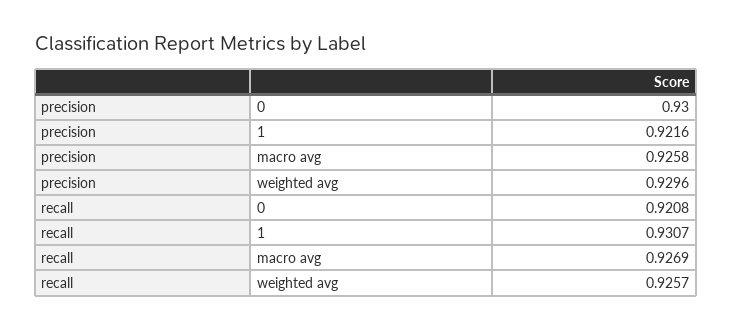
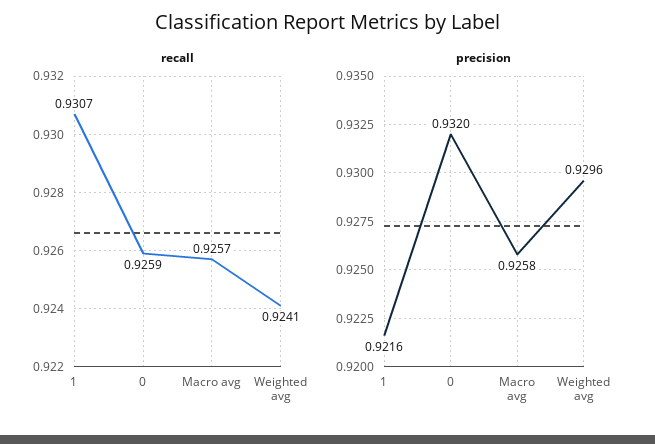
  {
    "precision": {
-     "0": 0.93,
+     "0": 0.932,
      "1": 0.9216,
      "macro avg": 0.9258,
      "weighted avg": 0.9296
    },
    "recall": {
-     "0": 0.9208,
+     "0": 0.9259,
      "1": 0.9307,
-     "macro avg": 0.9269,
+     "macro avg": 0.9257,
-     "weighted avg": 0.9257
+     "weighted avg": 0.9241
    }
  }

